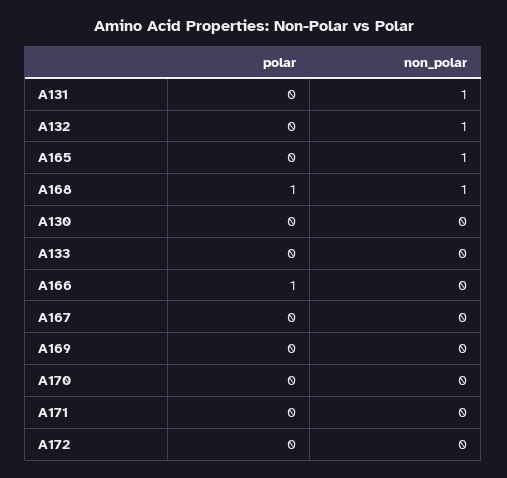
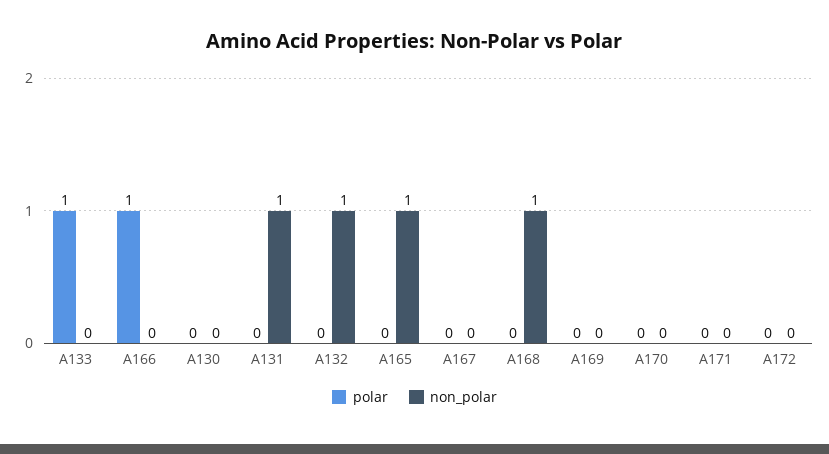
  {
    "polar": {
      "A131": 0,
      "A132": 0,
      "A165": 0,
-     "A168": 1,
+     "A168": 0,
      "A130": 0,
-     "A133": 0,
+     "A133": 1,
      "A166": 1,
      "A167": 0,
      "A169": 0,
      "A170": 0,
      "A171": 0,
      "A172": 0
    },
    "non_polar": {
      "A131": 1,
      "A132": 1,
      "A165": 1,
      "A168": 1,
      "A130": 0,
      "A133": 0,
      "A166": 0,
      "A167": 0,
      "A169": 0,
      "A170": 0,
      "A171": 0,
      "A172": 0
    }
  }

